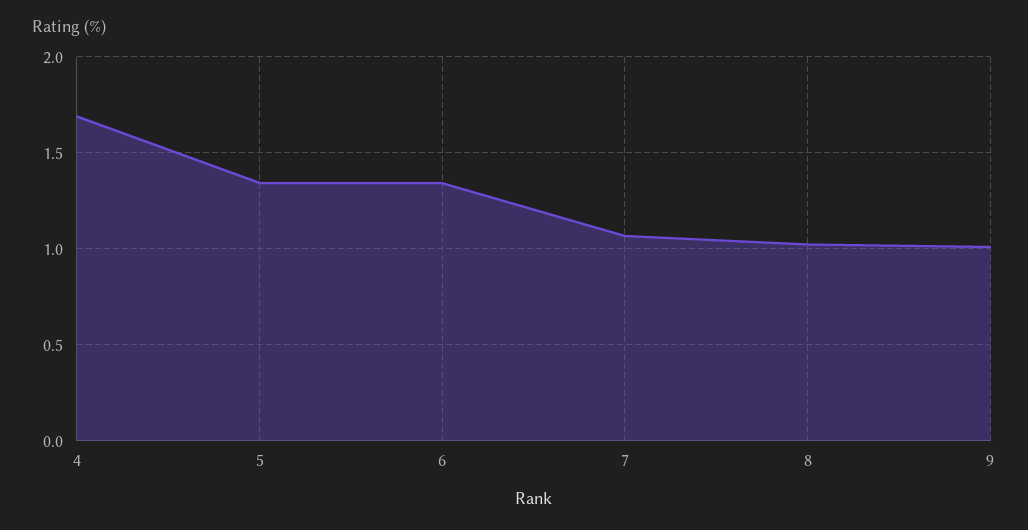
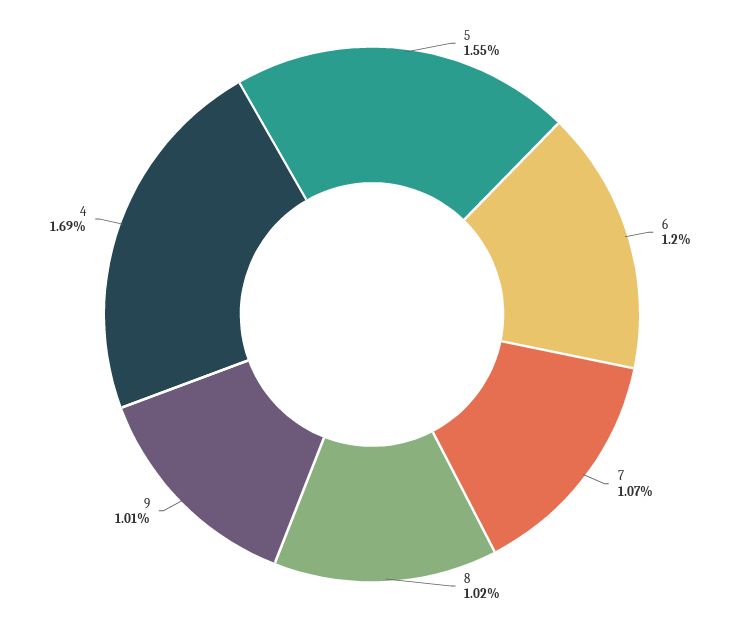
  {
    "4": 1.69,
-   "5": 1.35,
+   "5": 1.55,
-   "6": 1.35,
+   "6": 1.2,
    "7": 1.07,
    "8": 1.02,
    "9": 1.01
  }

